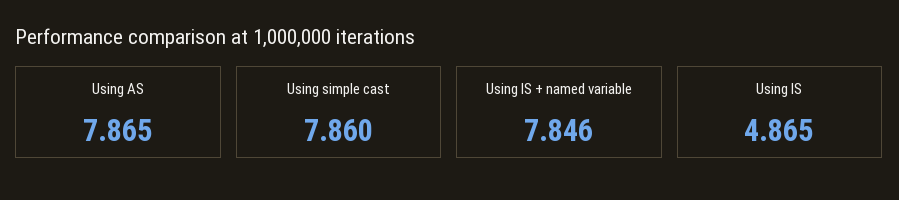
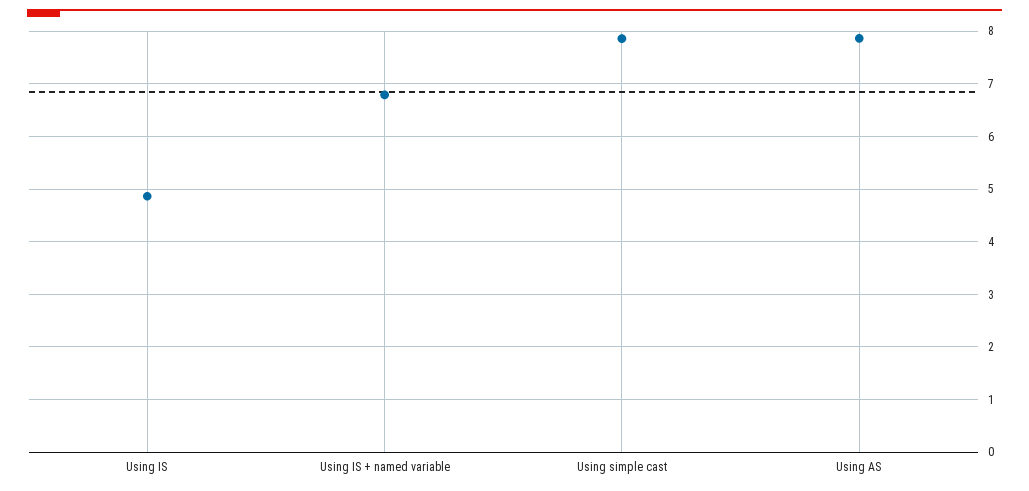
  {
    "Using AS": 7.865,
    "Using simple cast": 7.86,
-   "Using IS + named variable": 7.846,
+   "Using IS + named variable": 6.8,
    "Using IS": 4.865
  }

